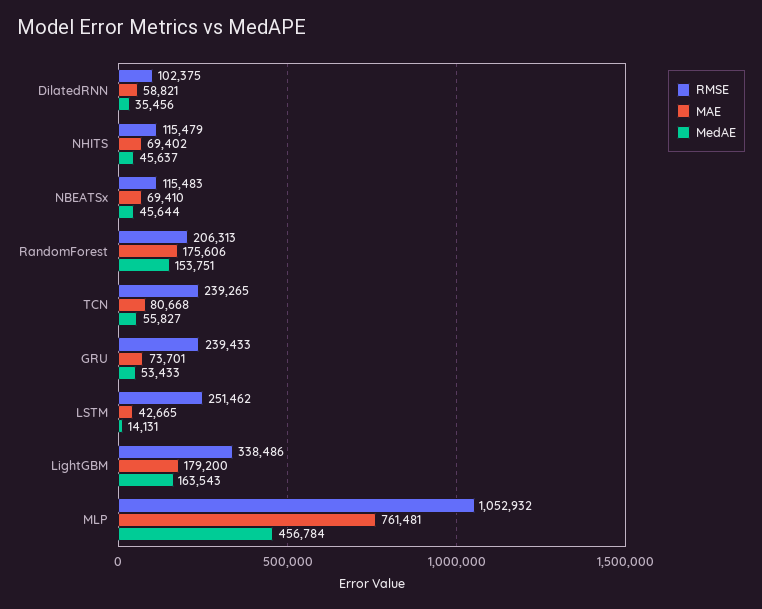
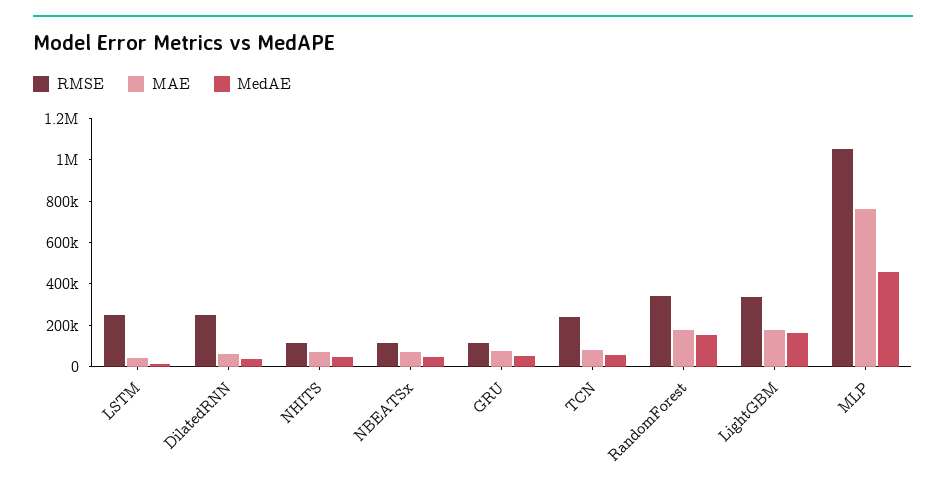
  {
    "RMSE": {
-     "DilatedRNN": 102375,
+     "DilatedRNN": 250000,
      "NHITS": 115479,
      "NBEATSx": 115483,
-     "RandomForest": 206313,
+     "RandomForest": 350000,
      "TCN": 239265,
-     "GRU": 239433,
+     "GRU": 100000,
      "LSTM": 251462,
      "LightGBM": 338486,
      "MLP": 1052932
    },
    "MAE": {
      "DilatedRNN": 58821,
      "NHITS": 69402,
      "NBEATSx": 69410,
      "RandomForest": 175606,
      "TCN": 80668,
      "GRU": 73701,
      "LSTM": 42665,
      "LightGBM": 179200,
      "MLP": 761481
    },
    "MedAE": {
      "DilatedRNN": 35456,
      "NHITS": 45637,
      "NBEATSx": 45644,
      "RandomForest": 153751,
      "TCN": 55827,
      "GRU": 53433,
      "LSTM": 14131,
      "LightGBM": 163543,
      "MLP": 456784
    }
  }

